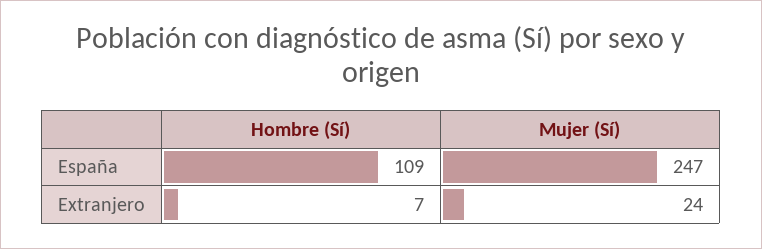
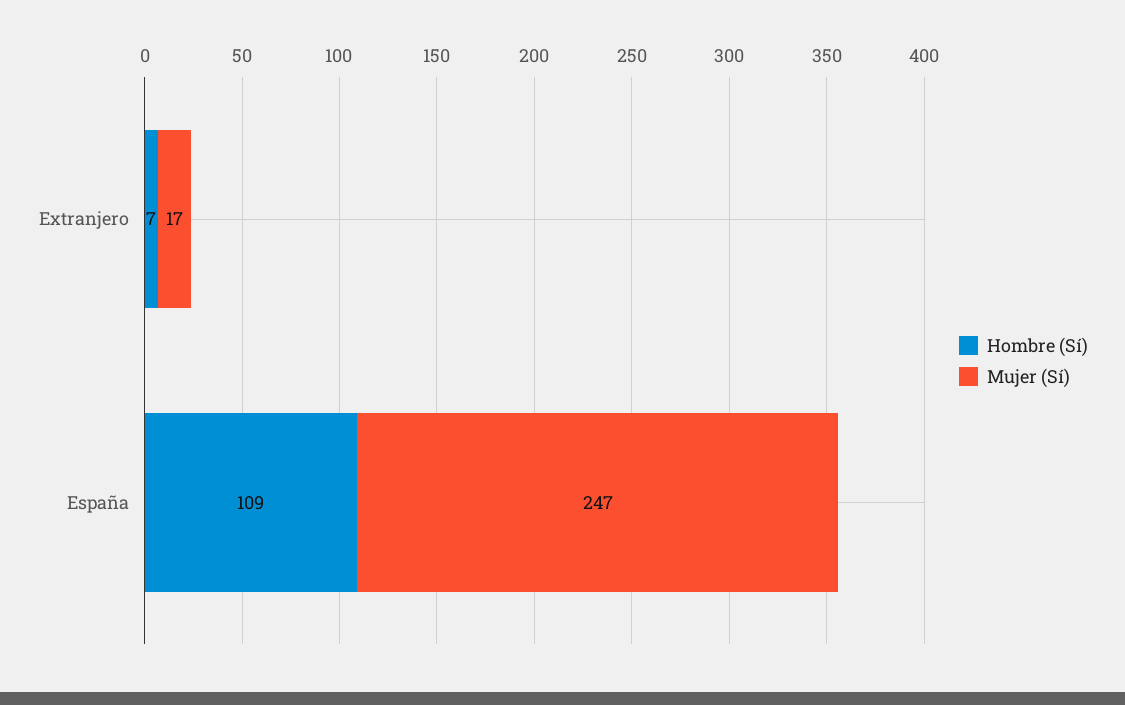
  {
    "Hombre (Sí)": {
      "España": 109,
      "Extranjero": 7
    },
    "Mujer (Sí)": {
      "España": 247,
-     "Extranjero": 24
+     "Extranjero": 17
    }
  }

